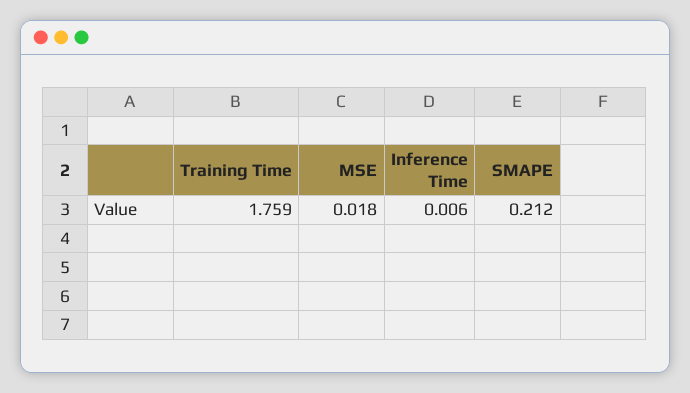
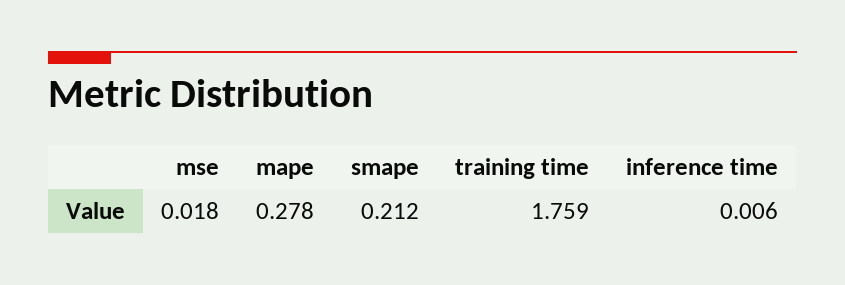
  {
    "Training Time": 1.759,
    "MSE": 0.018,
    "Inference Time": 0.006,
-   "SMAPE": 0.212
+   "SMAPE": 0.212,
+   "mape": 0.278
  }

